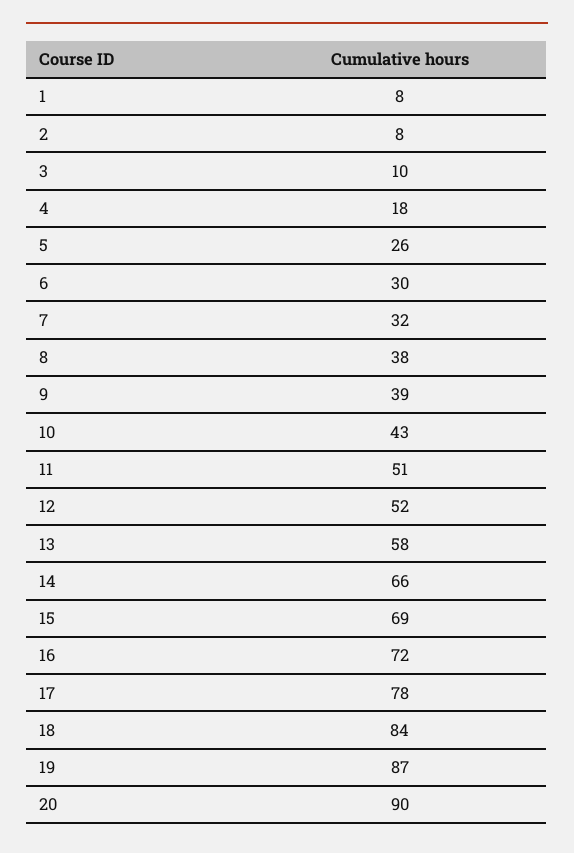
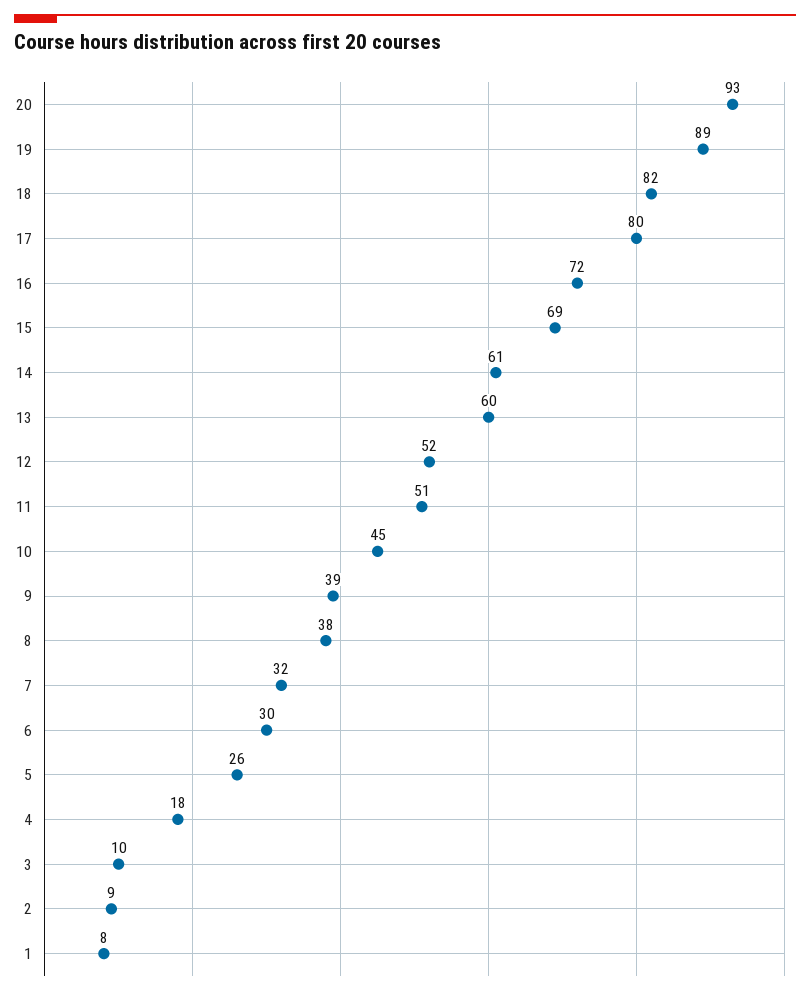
  {
    "1": 8,
-   "2": 8,
+   "2": 9,
    "3": 10,
    "4": 18,
    "5": 26,
    "6": 30,
    "7": 32,
    "8": 38,
    "9": 39,
-   "10": 43,
+   "10": 45,
    "11": 51,
    "12": 52,
-   "13": 58,
+   "13": 60,
-   "14": 66,
+   "14": 61,
    "15": 69,
    "16": 72,
-   "17": 78,
+   "17": 80,
-   "18": 84,
+   "18": 82,
-   "19": 87,
+   "19": 89,
-   "20": 90
+   "20": 93
  }

